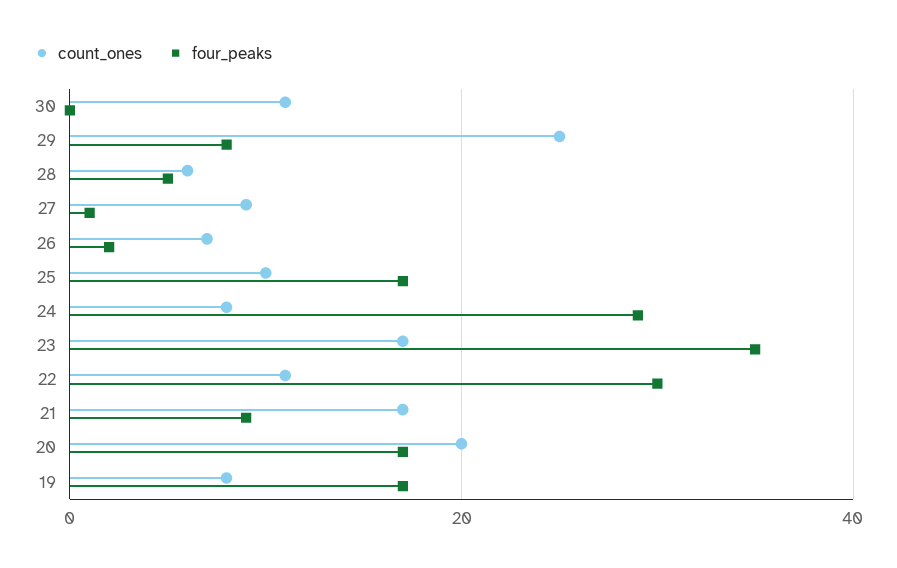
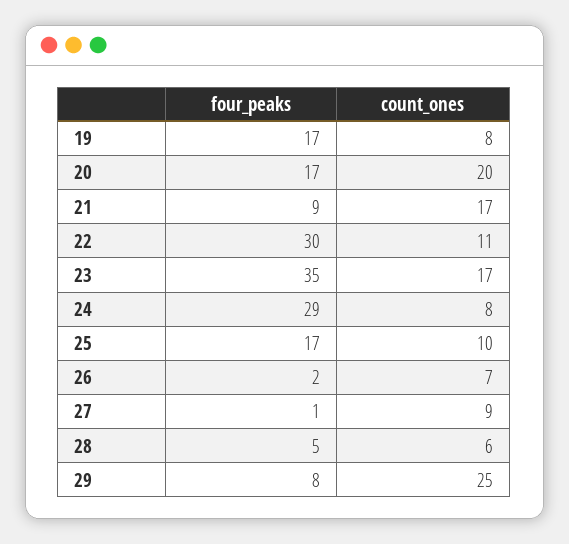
  {
    "count_ones": {
-     "30": 10,
      "29": 25,
      "28": 6,
      "27": 9,
      "26": 7,
      "25": 10,
      "24": 8,
      "23": 17,
      "22": 11,
      "21": 17,
      "20": 20,
      "19": 8
    },
    "four_peaks": {
-     "30": 0,
      "29": 8,
      "28": 5,
      "27": 1,
      "26": 2,
      "25": 17,
      "24": 29,
      "23": 35,
      "22": 30,
      "21": 9,
      "20": 17,
      "19": 17
    }
  }

